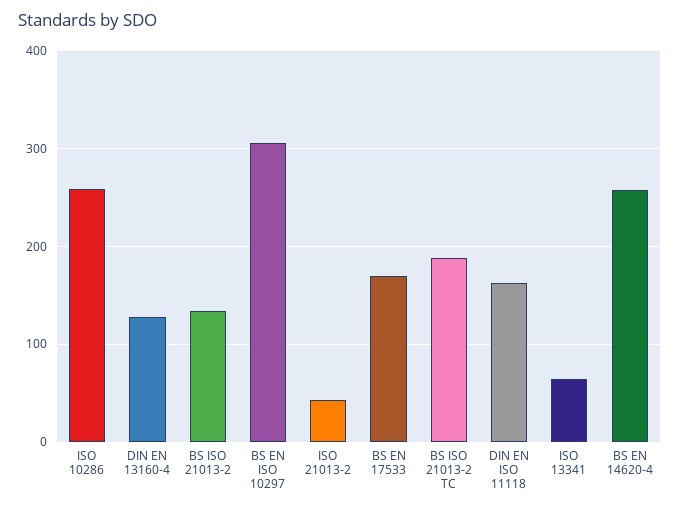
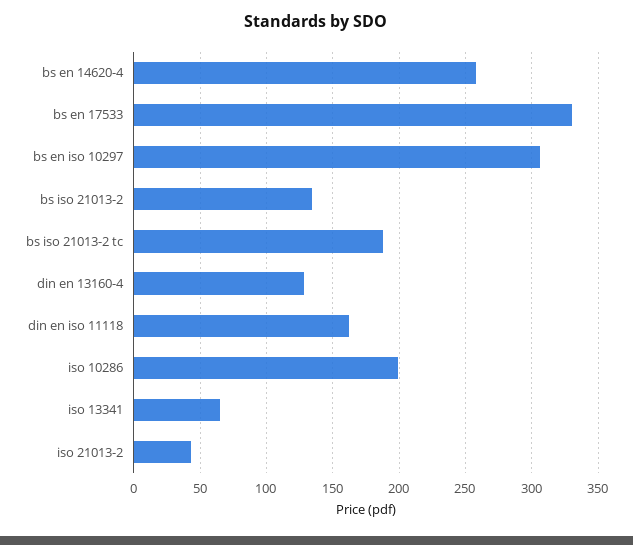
  {
-   "ISO 10286": 260,
+   "ISO 10286": 200,
    "DIN EN 13160-4": 130,
    "BS ISO 21013-2": 135,
    "BS EN ISO 10297": 305,
    "ISO 21013-2": 45,
-   "BS EN 17533": 170,
+   "BS EN 17533": 330,
    "BS ISO 21013-2 TC": 190,
    "DIN EN ISO 11118": 160,
    "ISO 13341": 65,
    "BS EN 14620-4": 260
  }

